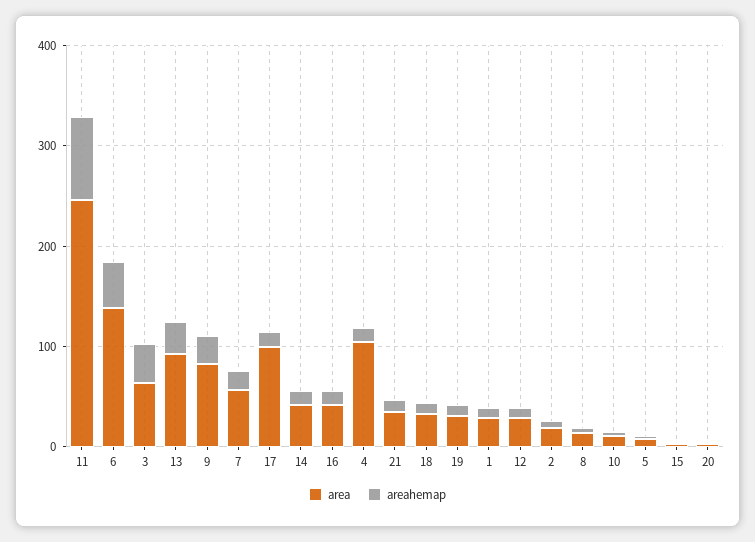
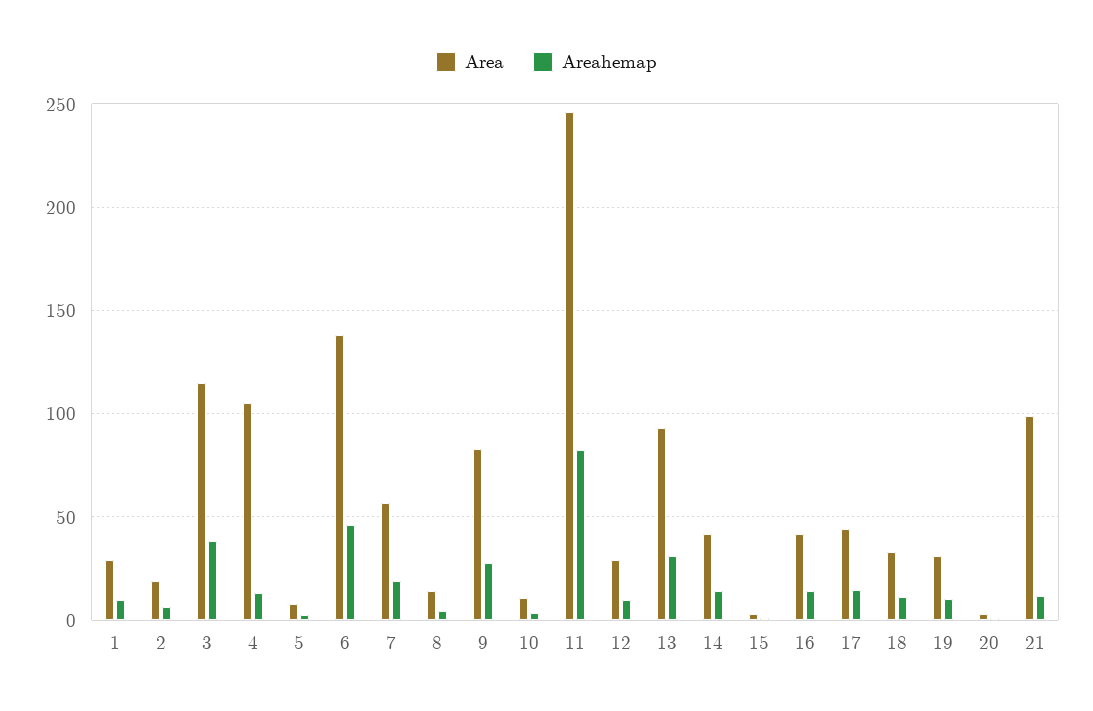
  {
    "area": {
      "11": 245,
      "6": 140,
-     "3": 60,
+     "3": 115,
      "13": 95,
      "9": 85,
      "7": 55,
-     "17": 100,
+     "17": 45,
      "14": 40,
      "16": 40,
      "4": 105,
-     "21": 40,
+     "21": 100,
      "18": 35,
      "19": 30,
      "1": 30,
      "12": 30,
      "2": 20,
      "8": 15,
      "10": 10,
      "5": 10,
      "15": 5,
      "20": 5
    },
    "areahemap": {
      "11": 85,
      "6": 45,
      "3": 40,
      "13": 30,
      "9": 30,
      "7": 20,
      "17": 15,
      "14": 15,
      "16": 15,
      "4": 15,
      "21": 10,
      "18": 10,
      "19": 10,
      "1": 10,
      "12": 10,
      "2": 5,
      "8": 5,
      "10": 5,
      "5": 5,
      "15": 0,
      "20": 0
    }
  }

